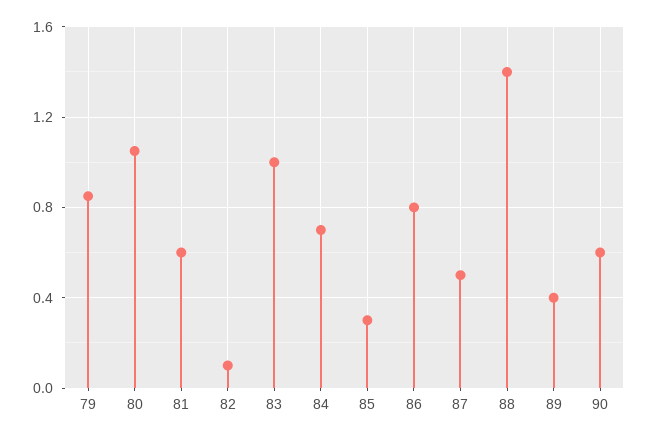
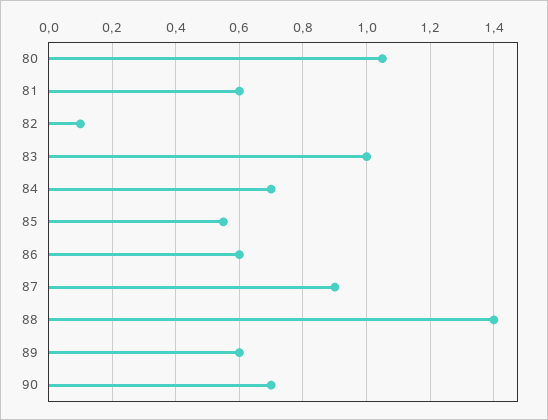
  {
-   "79": 0.85,
    "80": 1.05,
    "81": 0.6,
    "82": 0.1,
    "83": 1,
    "84": 0.7,
-   "85": 0.3,
+   "85": 0.55,
-   "86": 0.8,
+   "86": 0.6,
-   "87": 0.5,
+   "87": 0.9,
    "88": 1.4,
-   "89": 0.4,
+   "89": 0.6,
-   "90": 0.6
+   "90": 0.7
  }

